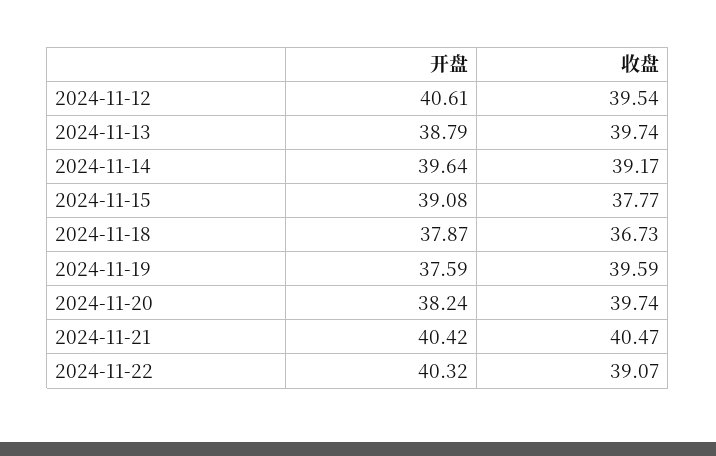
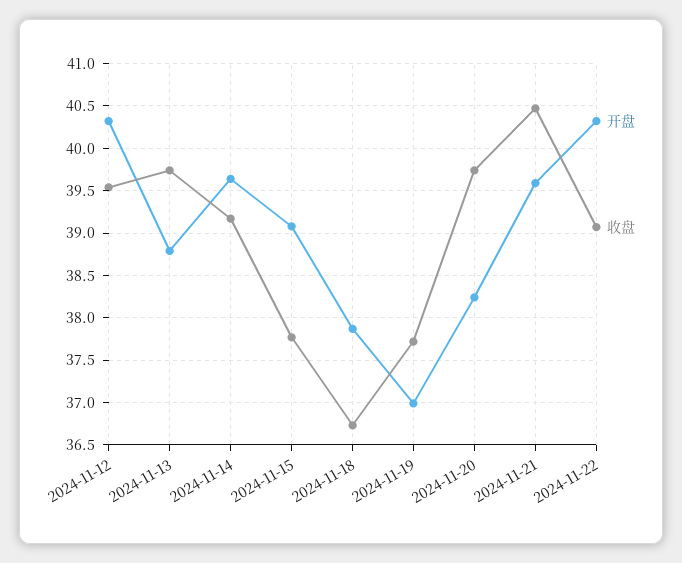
  {
    "开盘": {
-     "2024-11-12": 40.61,
+     "2024-11-12": 40.3,
      "2024-11-13": 38.79,
      "2024-11-14": 39.64,
      "2024-11-15": 39.08,
      "2024-11-18": 37.87,
-     "2024-11-19": 37.59,
+     "2024-11-19": 37,
      "2024-11-20": 38.24,
-     "2024-11-21": 40.42,
+     "2024-11-21": 39.6,
      "2024-11-22": 40.32
    },
    "收盘": {
      "2024-11-12": 39.54,
      "2024-11-13": 39.74,
      "2024-11-14": 39.17,
      "2024-11-15": 37.77,
      "2024-11-18": 36.73,
-     "2024-11-19": 39.59,
+     "2024-11-19": 37.7,
      "2024-11-20": 39.74,
      "2024-11-21": 40.47,
      "2024-11-22": 39.07
    }
  }

